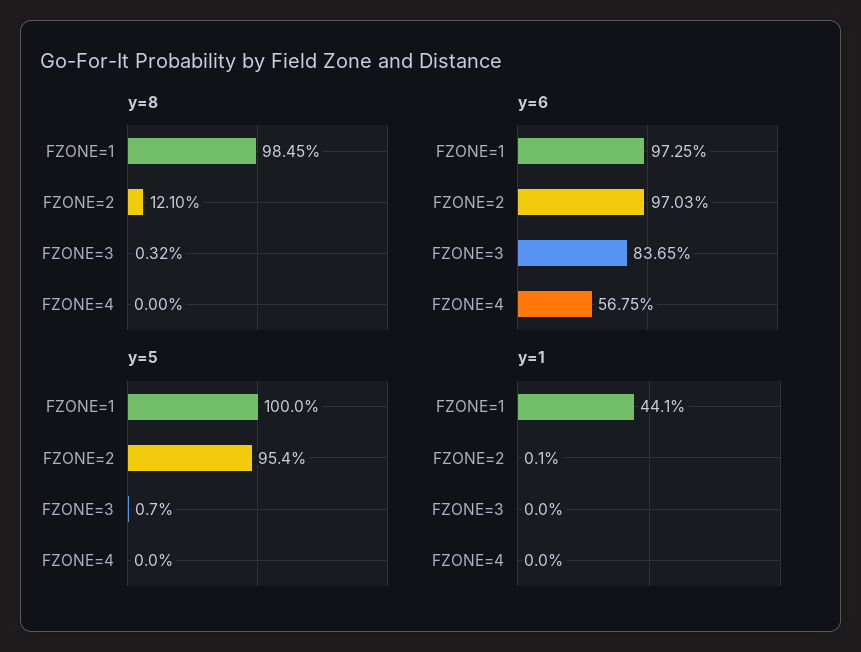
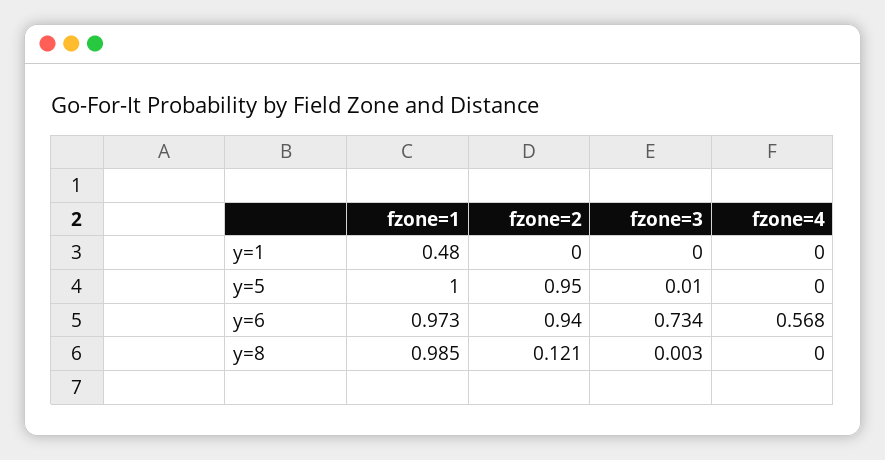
  {
    "y=8": {
      "FZONE=1": 0.9845,
      "FZONE=2": 0.121,
      "FZONE=3": 0.0032,
      "FZONE=4": 0
    },
    "y=6": {
      "FZONE=1": 0.9725,
-     "FZONE=2": 0.9703,
+     "FZONE=2": 0.94,
-     "FZONE=3": 0.8365,
+     "FZONE=3": 0.734,
      "FZONE=4": 0.5675
    },
    "y=5": {
      "FZONE=1": 1,
      "FZONE=2": 0.954,
      "FZONE=3": 0.007,
      "FZONE=4": 0
    },
    "y=1": {
-     "FZONE=1": 0.441,
+     "FZONE=1": 0.48,
      "FZONE=2": 0.001,
      "FZONE=3": 0,
      "FZONE=4": 0
    }
  }

